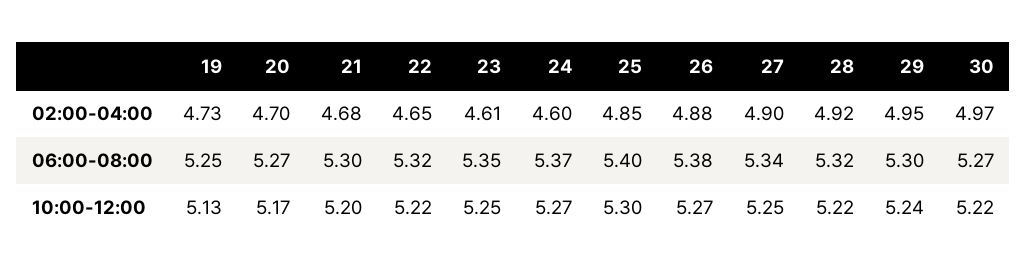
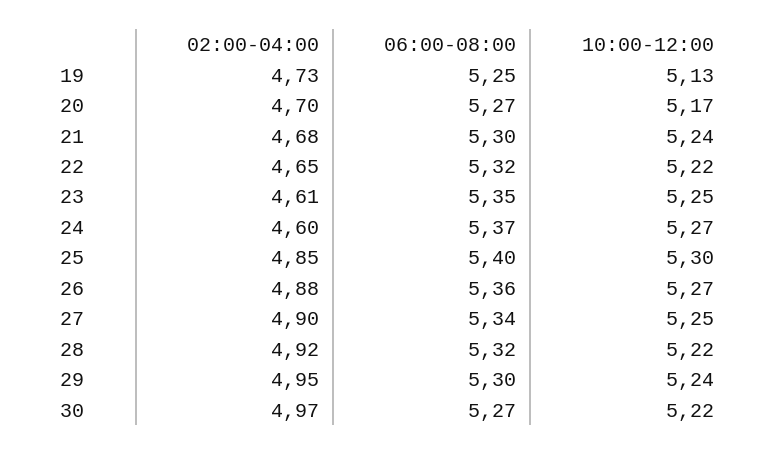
  {
    "19": {
      "02:00-04:00": 4.73,
      "06:00-08:00": 5.25,
      "10:00-12:00": 5.13
    },
    "20": {
      "02:00-04:00": 4.7,
      "06:00-08:00": 5.27,
      "10:00-12:00": 5.17
    },
    "21": {
      "02:00-04:00": 4.68,
      "06:00-08:00": 5.3,
-     "10:00-12:00": 5.2
+     "10:00-12:00": 5.24
    },
    "22": {
      "02:00-04:00": 4.65,
      "06:00-08:00": 5.32,
      "10:00-12:00": 5.22
    },
    "23": {
      "02:00-04:00": 4.61,
      "06:00-08:00": 5.35,
      "10:00-12:00": 5.25
    },
    "24": {
      "02:00-04:00": 4.6,
      "06:00-08:00": 5.37,
      "10:00-12:00": 5.27
    },
    "25": {
      "02:00-04:00": 4.85,
      "06:00-08:00": 5.4,
      "10:00-12:00": 5.3
    },
    "26": {
      "02:00-04:00": 4.88,
-     "06:00-08:00": 5.38,
+     "06:00-08:00": 5.36,
      "10:00-12:00": 5.27
    },
    "27": {
      "02:00-04:00": 4.9,
      "06:00-08:00": 5.34,
      "10:00-12:00": 5.25
    },
    "28": {
      "02:00-04:00": 4.92,
      "06:00-08:00": 5.32,
      "10:00-12:00": 5.22
    },
    "29": {
      "02:00-04:00": 4.95,
      "06:00-08:00": 5.3,
      "10:00-12:00": 5.24
    },
    "30": {
      "02:00-04:00": 4.97,
      "06:00-08:00": 5.27,
      "10:00-12:00": 5.22
    }
  }

